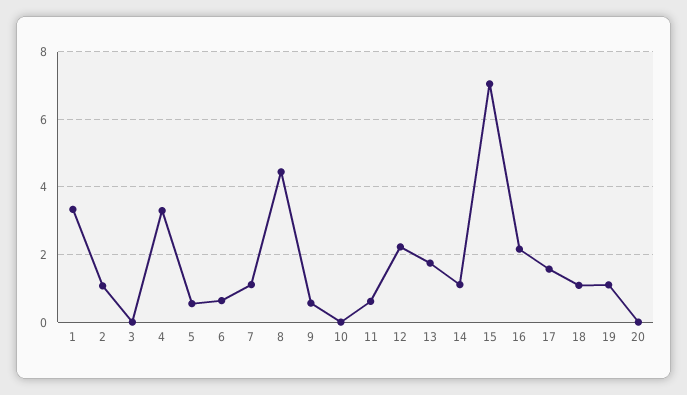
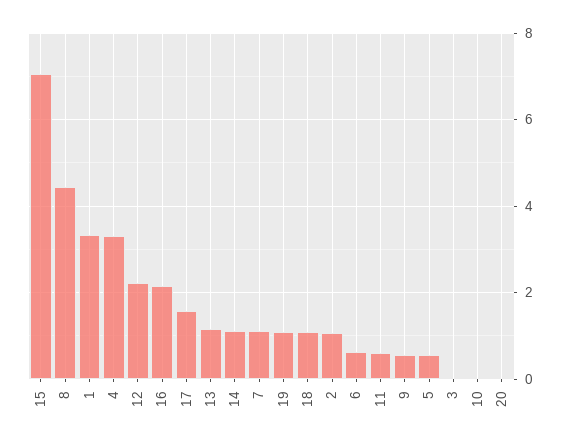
  {
    "1": 3.4,
    "2": 1,
    "3": 0,
    "4": 3.4,
    "5": 0.6,
    "6": 0.6,
    "7": 1.2,
    "8": 4.4,
    "9": 0.6,
    "10": 0,
    "11": 0.6,
    "12": 2.2,
-   "13": 1.8,
+   "13": 1.2,
    "14": 1.2,
    "15": 7,
    "16": 2.2,
    "17": 1.6,
    "18": 1,
    "19": 1.2,
    "20": 0
  }

